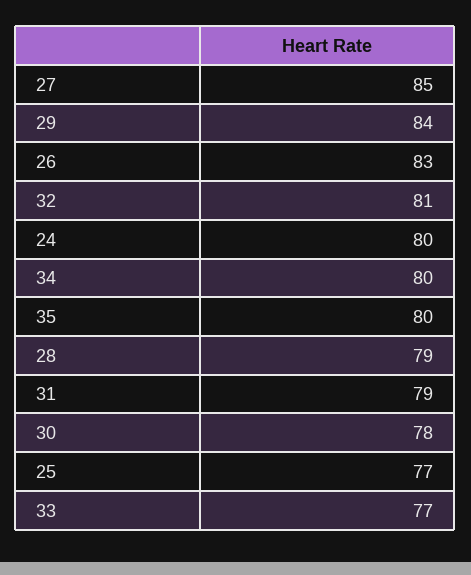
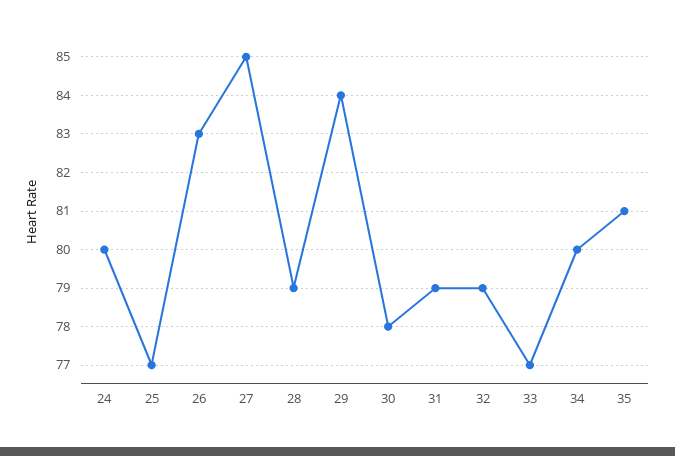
  {
    "27": 85,
    "29": 84,
    "26": 83,
-   "32": 81,
+   "32": 79,
    "24": 80,
    "34": 80,
-   "35": 80,
+   "35": 81,
    "28": 79,
    "31": 79,
    "30": 78,
    "25": 77,
    "33": 77
  }

